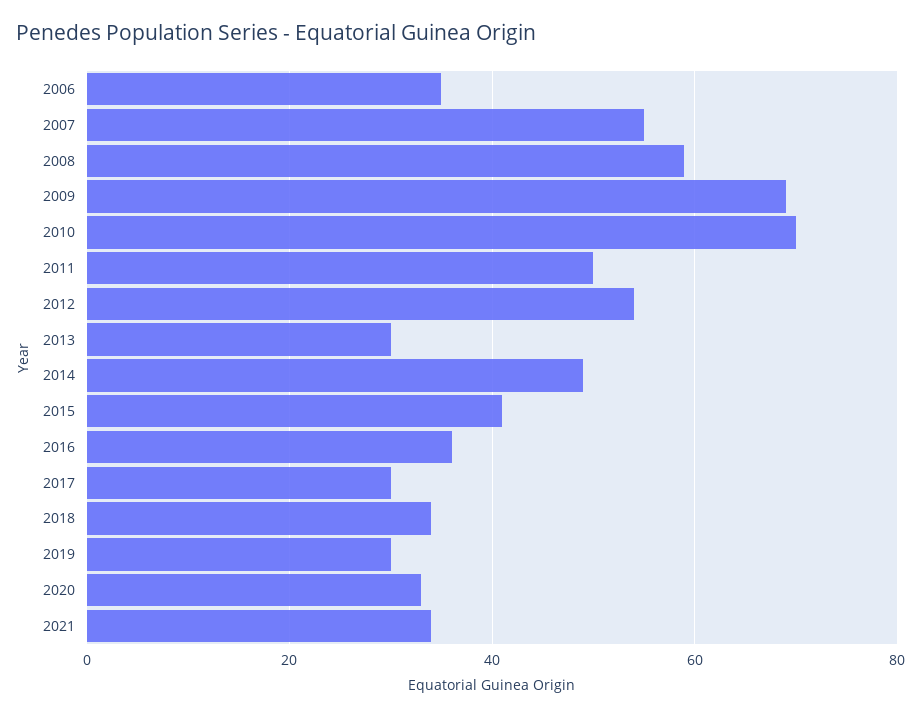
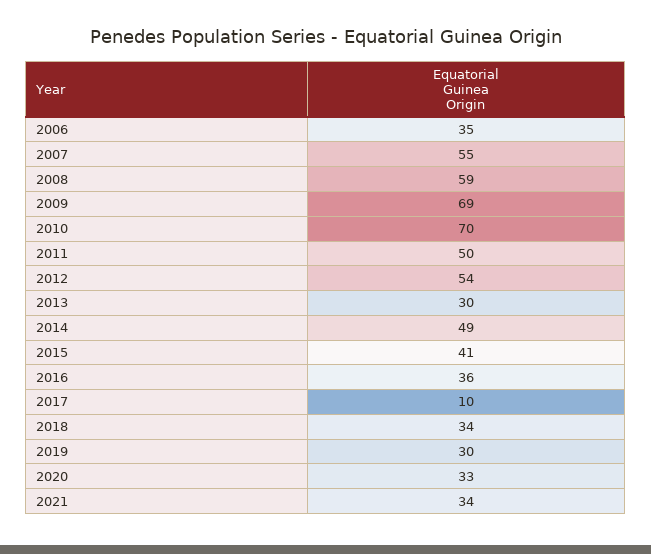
  {
    "2006": 35,
    "2007": 55,
    "2008": 59,
    "2009": 69,
    "2010": 70,
    "2011": 50,
    "2012": 54,
    "2013": 30,
    "2014": 49,
    "2015": 41,
    "2016": 36,
-   "2017": 30,
+   "2017": 10,
    "2018": 34,
    "2019": 30,
    "2020": 33,
    "2021": 34
  }

